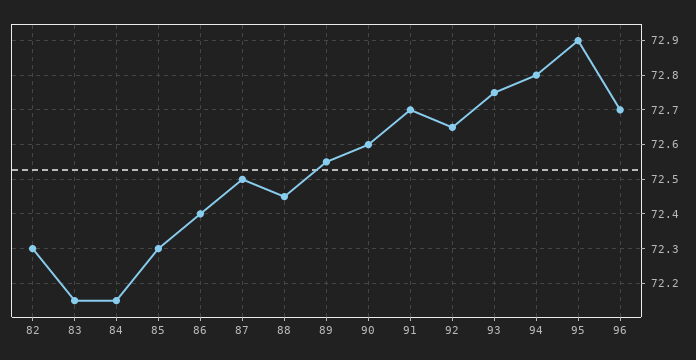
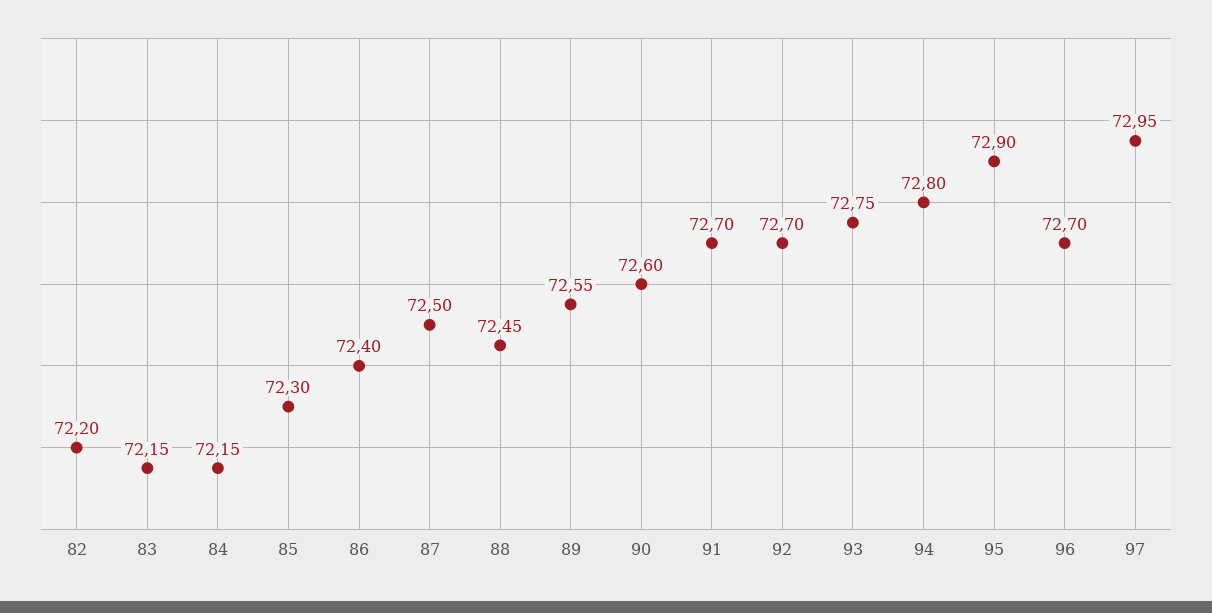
  {
-   "82": 72.3,
+   "82": 72.2,
    "83": 72.15,
    "84": 72.15,
    "85": 72.3,
    "86": 72.4,
    "87": 72.5,
    "88": 72.45,
    "89": 72.55,
    "90": 72.6,
    "91": 72.7,
-   "92": 72.65,
+   "92": 72.7,
    "93": 72.75,
    "94": 72.8,
    "95": 72.9,
-   "96": 72.7
+   "96": 72.7,
+   "97": 72.95
  }

